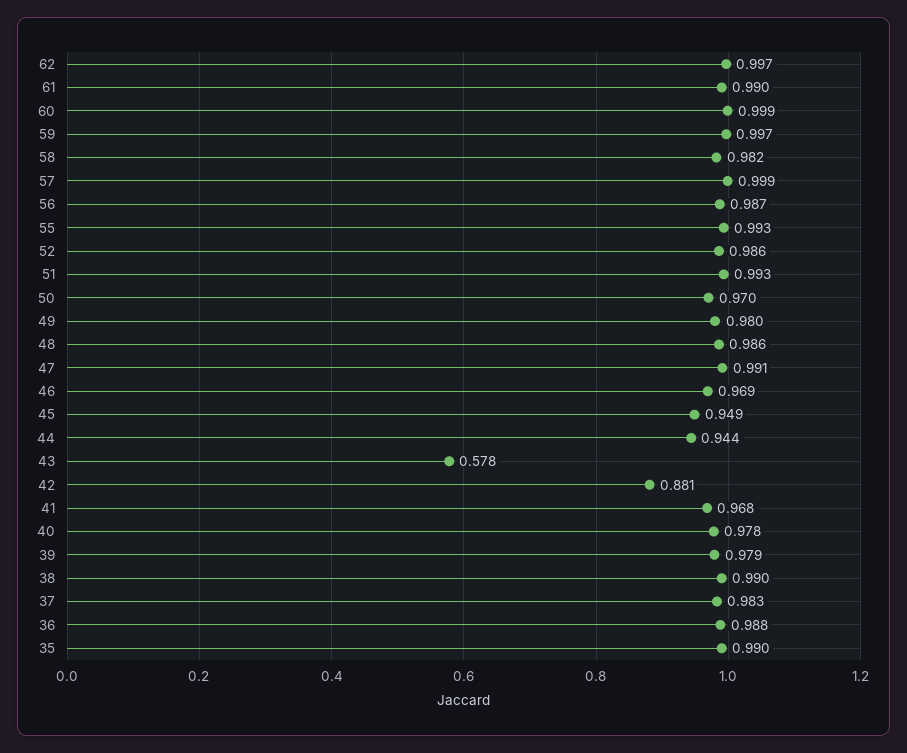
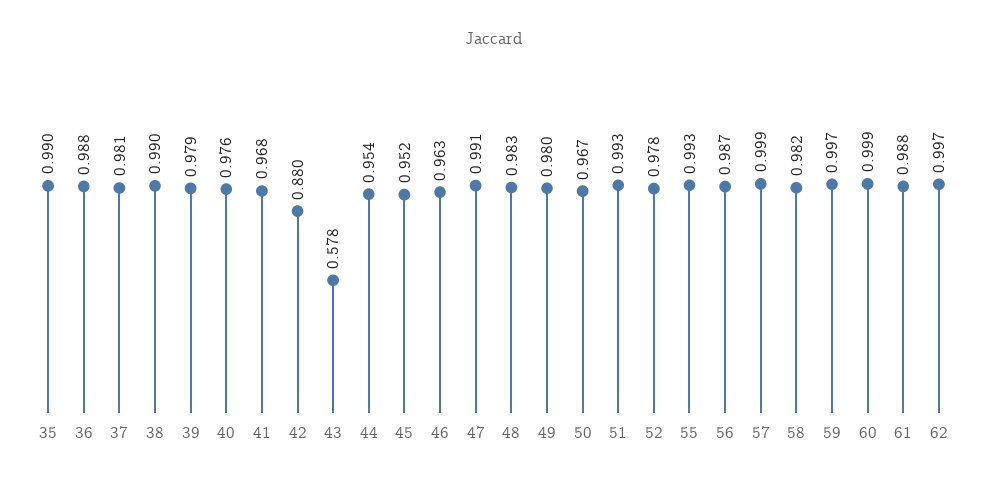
  {
    "62": 0.997,
-   "61": 0.99,
+   "61": 0.988,
    "60": 0.999,
    "59": 0.997,
    "58": 0.982,
    "57": 0.999,
    "56": 0.987,
    "55": 0.993,
-   "52": 0.986,
+   "52": 0.978,
    "51": 0.993,
-   "50": 0.97,
+   "50": 0.967,
    "49": 0.98,
-   "48": 0.986,
+   "48": 0.983,
    "47": 0.991,
-   "46": 0.969,
+   "46": 0.963,
-   "45": 0.949,
+   "45": 0.952,
-   "44": 0.944,
+   "44": 0.954,
    "43": 0.578,
-   "42": 0.881,
+   "42": 0.88,
    "41": 0.968,
-   "40": 0.978,
+   "40": 0.976,
    "39": 0.979,
    "38": 0.99,
-   "37": 0.983,
+   "37": 0.981,
    "36": 0.988,
    "35": 0.99
  }

